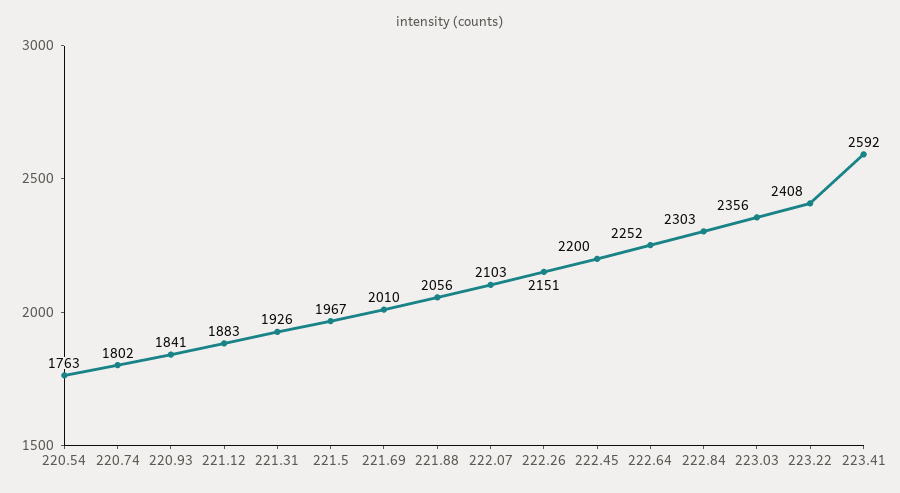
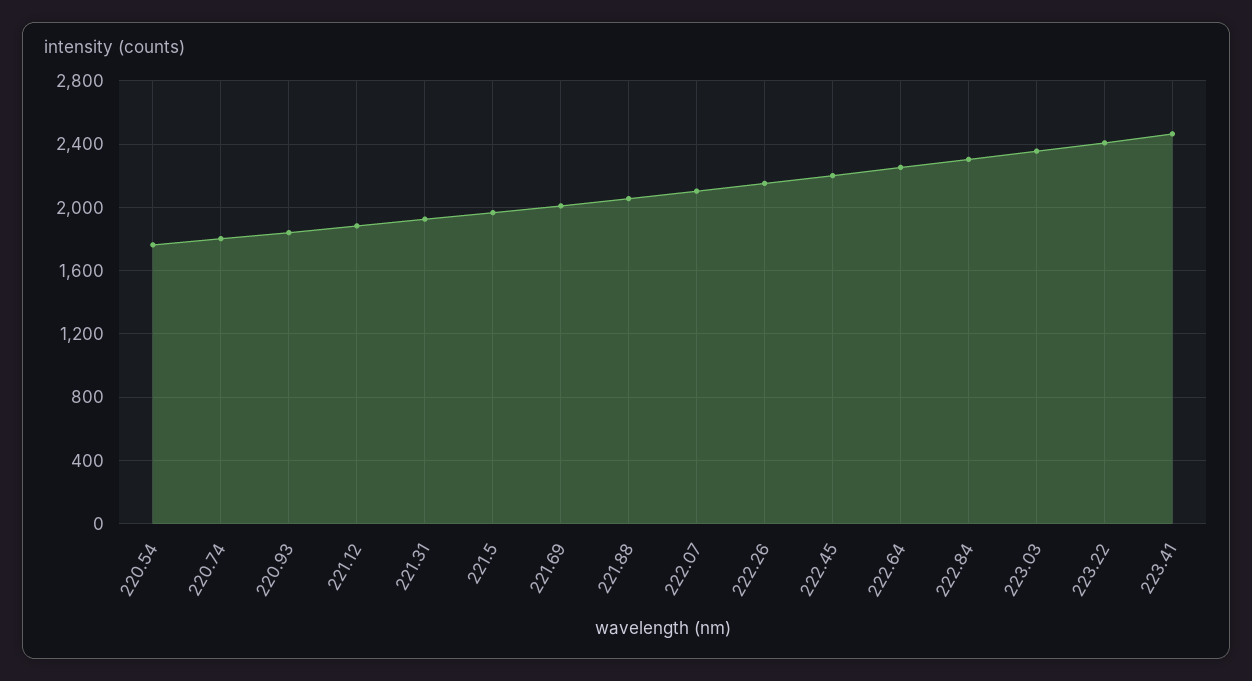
  {
    "220.54": 1763,
    "220.74": 1802,
    "220.93": 1841,
    "221.12": 1883,
    "221.31": 1926,
    "221.5": 1967,
    "221.69": 2010,
    "221.88": 2056,
    "222.07": 2103,
    "222.26": 2151,
    "222.45": 2200,
    "222.64": 2252,
    "222.84": 2303,
    "223.03": 2356,
    "223.22": 2408,
-   "223.41": 2592
+   "223.41": 2450
  }

